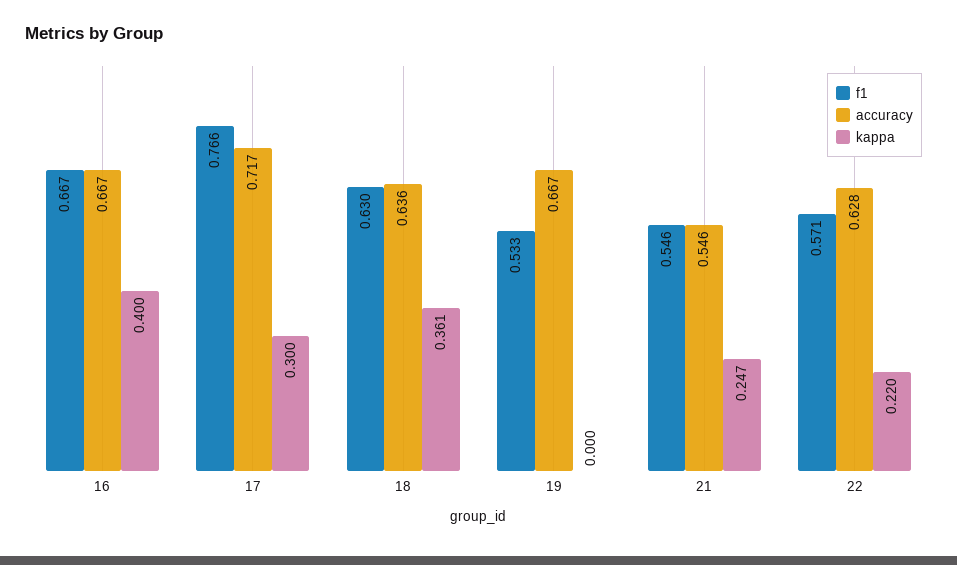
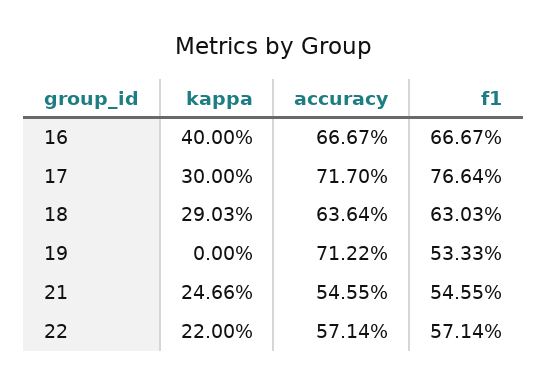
  {
    "f1": {
      "16": 0.6667,
      "17": 0.7664,
      "18": 0.6303,
      "19": 0.5333,
      "21": 0.5455,
      "22": 0.5714
    },
    "accuracy": {
      "16": 0.6667,
      "17": 0.717,
      "18": 0.6364,
-     "19": 0.667,
+     "19": 0.7122,
      "21": 0.5455,
-     "22": 0.628
+     "22": 0.5714
    },
    "kappa": {
      "16": 0.4,
      "17": 0.3,
-     "18": 0.361,
+     "18": 0.2903,
      "19": 0,
      "21": 0.2466,
      "22": 0.22
    }
  }

